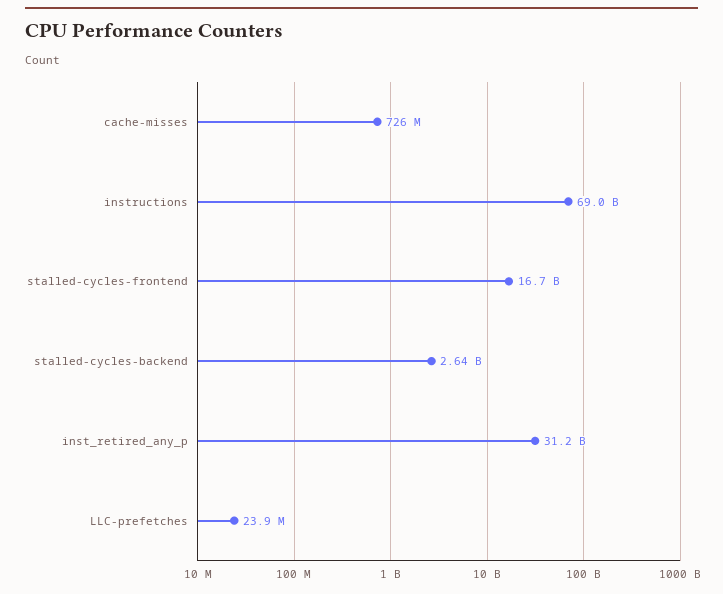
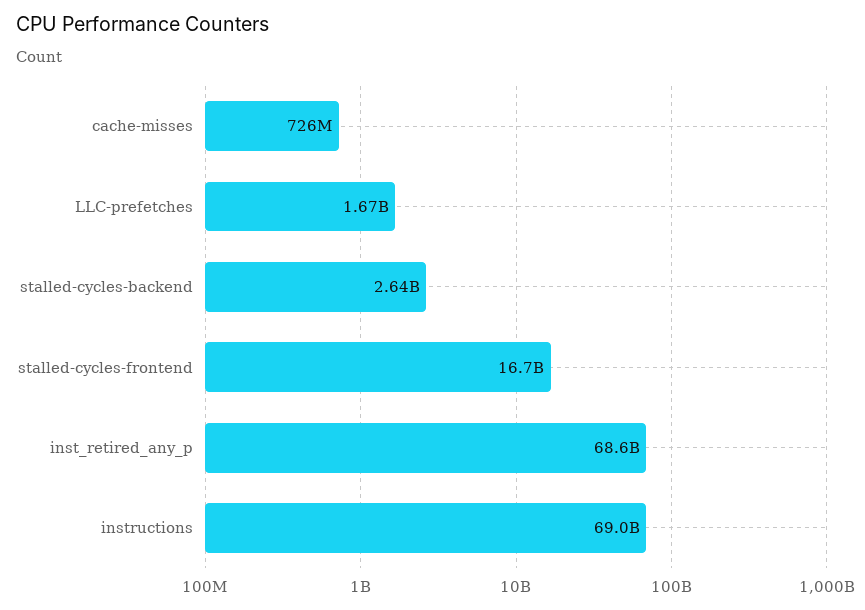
  {
    "cache-misses": 726000000,
    "instructions": 69000000000,
    "stalled-cycles-frontend": 16700000000,
    "stalled-cycles-backend": 2640000000,
-   "inst_retired_any_p": 31200000000,
+   "inst_retired_any_p": 68600000000,
-   "LLC-prefetches": 23900000
+   "LLC-prefetches": 1670000000
  }

